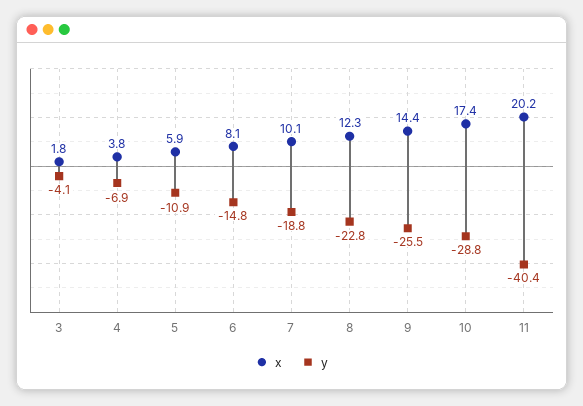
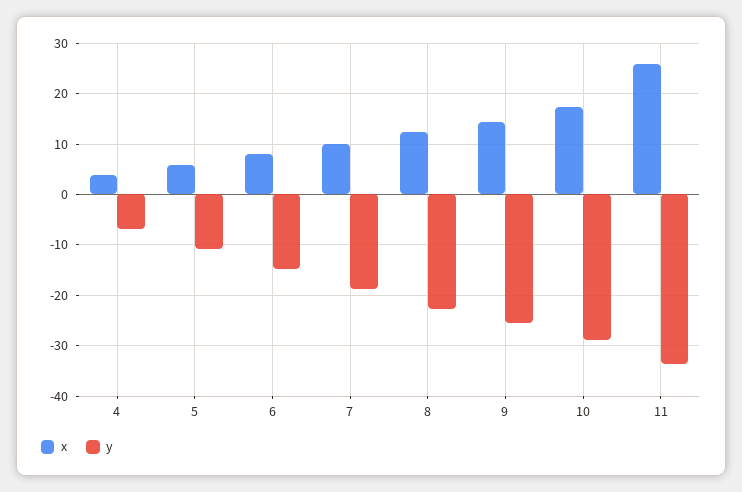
  {
    "x": {
-     "3": 1.8,
      "4": 3.8,
      "5": 5.9,
      "6": 8.1,
      "7": 10.1,
      "8": 12.3,
      "9": 14.4,
      "10": 17.4,
-     "11": 20.2
+     "11": 26
    },
    "y": {
-     "3": -4.1,
      "4": -6.9,
      "5": -10.9,
      "6": -14.8,
      "7": -18.8,
      "8": -22.8,
      "9": -25.5,
      "10": -28.8,
-     "11": -40.4
+     "11": -34
    }
  }

